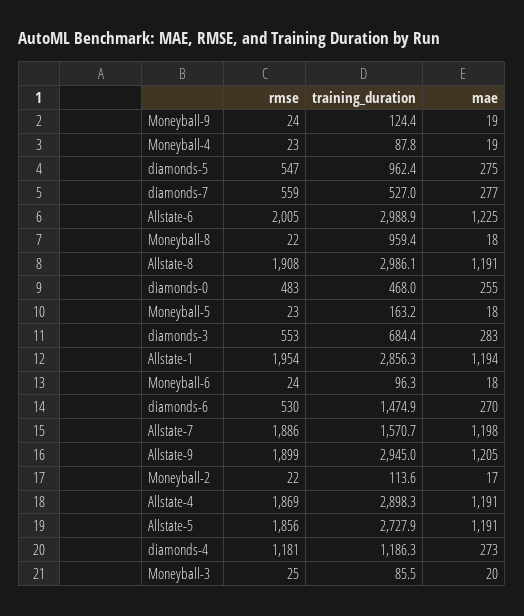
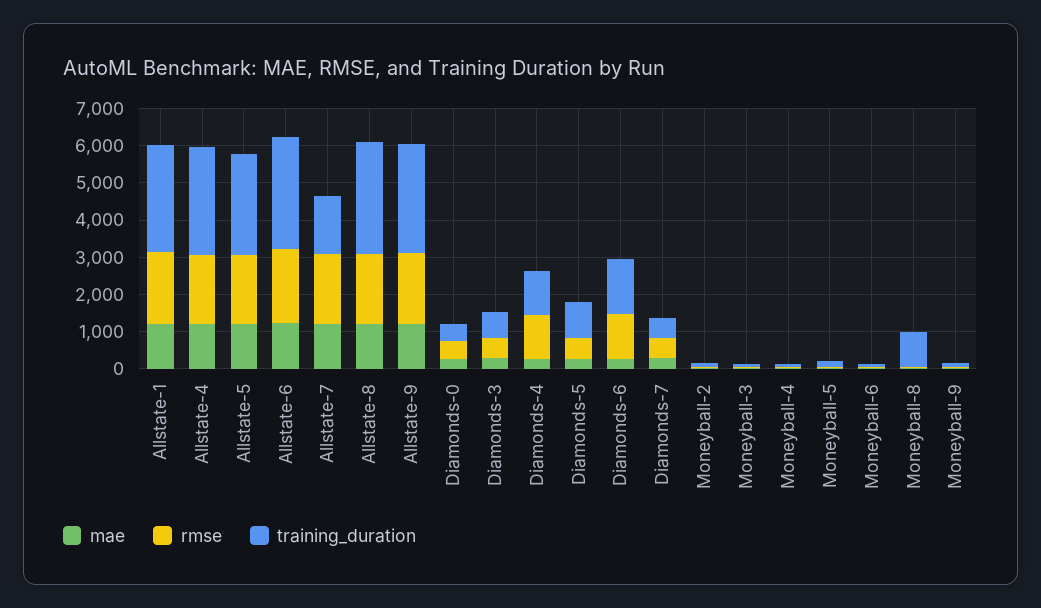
  {
    "rmse": {
      "Moneyball-9": 24,
      "Moneyball-4": 23,
      "diamonds-5": 547,
      "diamonds-7": 559,
      "Allstate-6": 2005,
      "Moneyball-8": 22,
      "Allstate-8": 1908,
      "diamonds-0": 483,
      "Moneyball-5": 23,
      "diamonds-3": 553,
      "Allstate-1": 1954,
      "Moneyball-6": 24,
-     "diamonds-6": 530,
+     "diamonds-6": 1250,
      "Allstate-7": 1886,
      "Allstate-9": 1899,
      "Moneyball-2": 22,
      "Allstate-4": 1869,
      "Allstate-5": 1856,
      "diamonds-4": 1181,
      "Moneyball-3": 25
    },
    "training_duration": {
      "Moneyball-9": 124.4,
      "Moneyball-4": 87.8,
      "diamonds-5": 962.4,
      "diamonds-7": 527,
      "Allstate-6": 2988.9,
      "Moneyball-8": 959.4,
      "Allstate-8": 2986.1,
      "diamonds-0": 468,
      "Moneyball-5": 163.2,
      "diamonds-3": 684.4,
      "Allstate-1": 2856.3,
      "Moneyball-6": 96.3,
      "diamonds-6": 1474.9,
      "Allstate-7": 1570.7,
      "Allstate-9": 2945,
      "Moneyball-2": 113.6,
      "Allstate-4": 2898.3,
      "Allstate-5": 2727.9,
      "diamonds-4": 1186.3,
      "Moneyball-3": 85.5
    },
    "mae": {
      "Moneyball-9": 19,
      "Moneyball-4": 19,
      "diamonds-5": 275,
      "diamonds-7": 277,
      "Allstate-6": 1225,
      "Moneyball-8": 18,
      "Allstate-8": 1191,
      "diamonds-0": 255,
      "Moneyball-5": 18,
      "diamonds-3": 283,
      "Allstate-1": 1194,
      "Moneyball-6": 18,
      "diamonds-6": 270,
      "Allstate-7": 1198,
      "Allstate-9": 1205,
      "Moneyball-2": 17,
      "Allstate-4": 1191,
      "Allstate-5": 1191,
      "diamonds-4": 273,
      "Moneyball-3": 20
    }
  }

